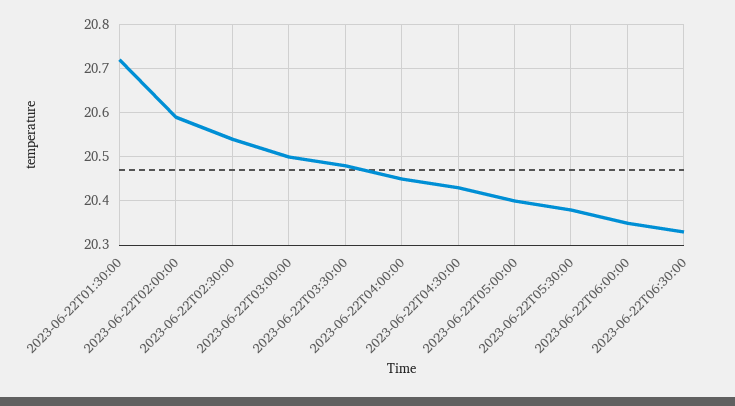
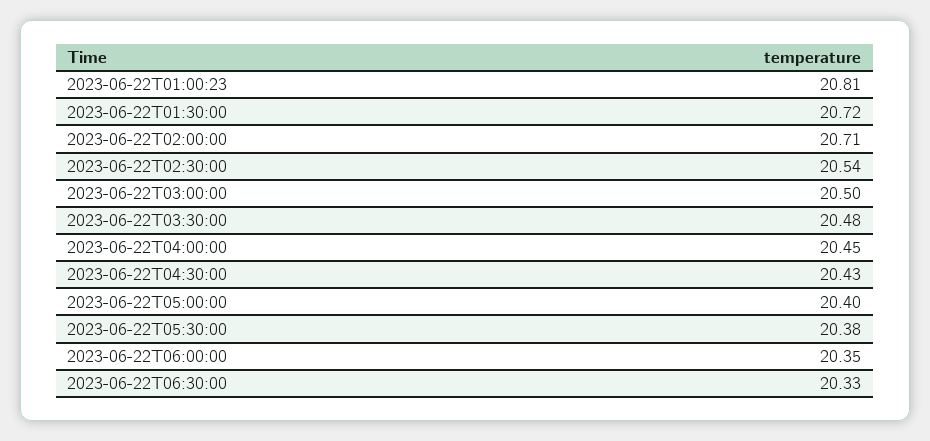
  {
    "2023-06-22T01:30:00": 20.72,
-   "2023-06-22T02:00:00": 20.6,
+   "2023-06-22T02:00:00": 20.71,
    "2023-06-22T02:30:00": 20.54,
    "2023-06-22T03:00:00": 20.5,
    "2023-06-22T03:30:00": 20.48,
    "2023-06-22T04:00:00": 20.45,
    "2023-06-22T04:30:00": 20.43,
    "2023-06-22T05:00:00": 20.4,
    "2023-06-22T05:30:00": 20.38,
    "2023-06-22T06:00:00": 20.35,
-   "2023-06-22T06:30:00": 20.33
+   "2023-06-22T06:30:00": 20.33,
+   "2023-06-22T01:00:23": 20.81
  }

